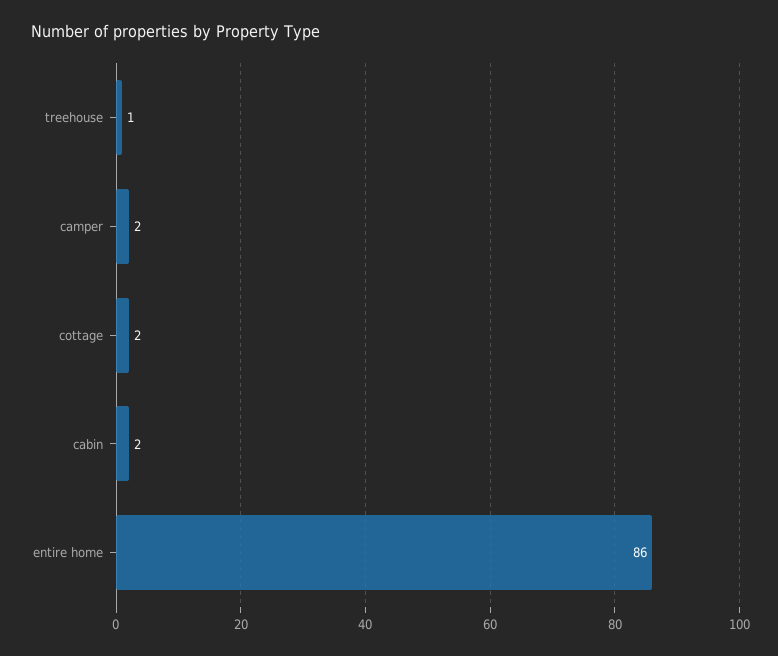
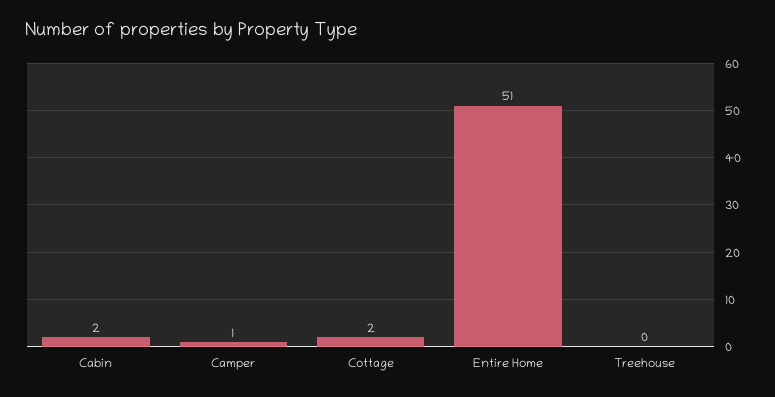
  {
-   "treehouse": 1,
+   "treehouse": 0,
-   "camper": 2,
+   "camper": 1,
    "cottage": 2,
    "cabin": 2,
-   "entire home": 86
+   "entire home": 51
  }

